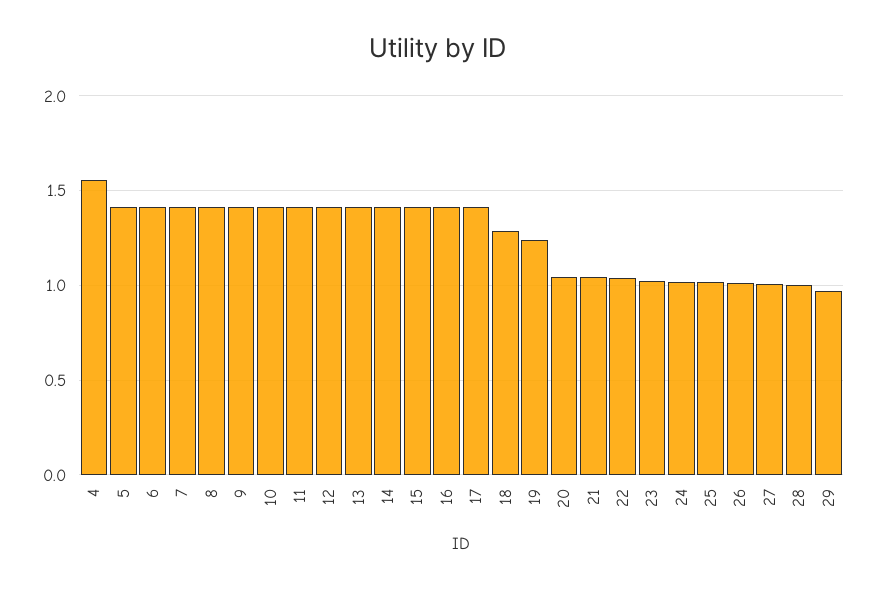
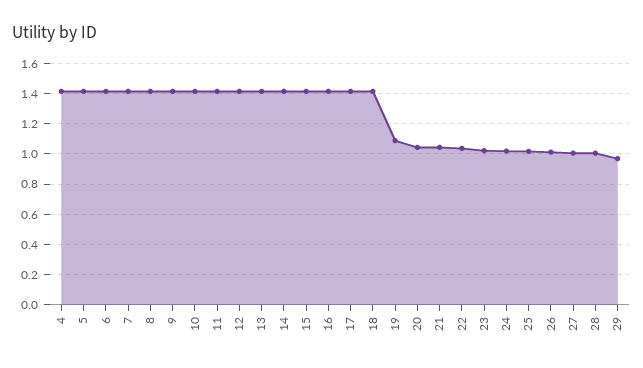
  {
-   "4": 1.55,
+   "4": 1.4,
    "5": 1.4,
    "6": 1.4,
    "7": 1.4,
    "8": 1.4,
    "9": 1.4,
    "10": 1.4,
    "11": 1.4,
    "12": 1.4,
    "13": 1.4,
    "14": 1.4,
    "15": 1.4,
    "16": 1.4,
    "17": 1.4,
-   "18": 1.3,
+   "18": 1.4,
-   "19": 1.25,
+   "19": 1.1,
    "20": 1.05,
    "21": 1.05,
    "22": 1.05,
    "23": 1,
    "24": 1,
    "25": 1,
    "26": 1,
    "27": 1,
    "28": 1,
    "29": 0.95
  }

